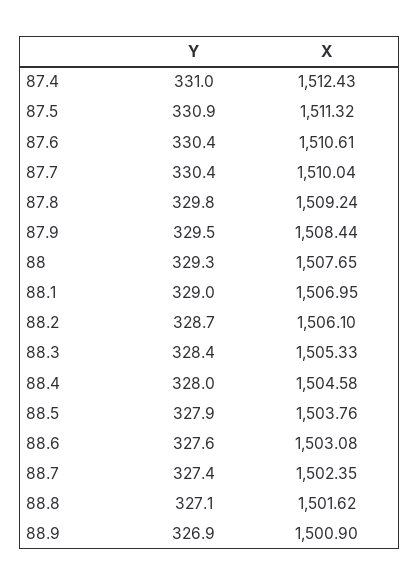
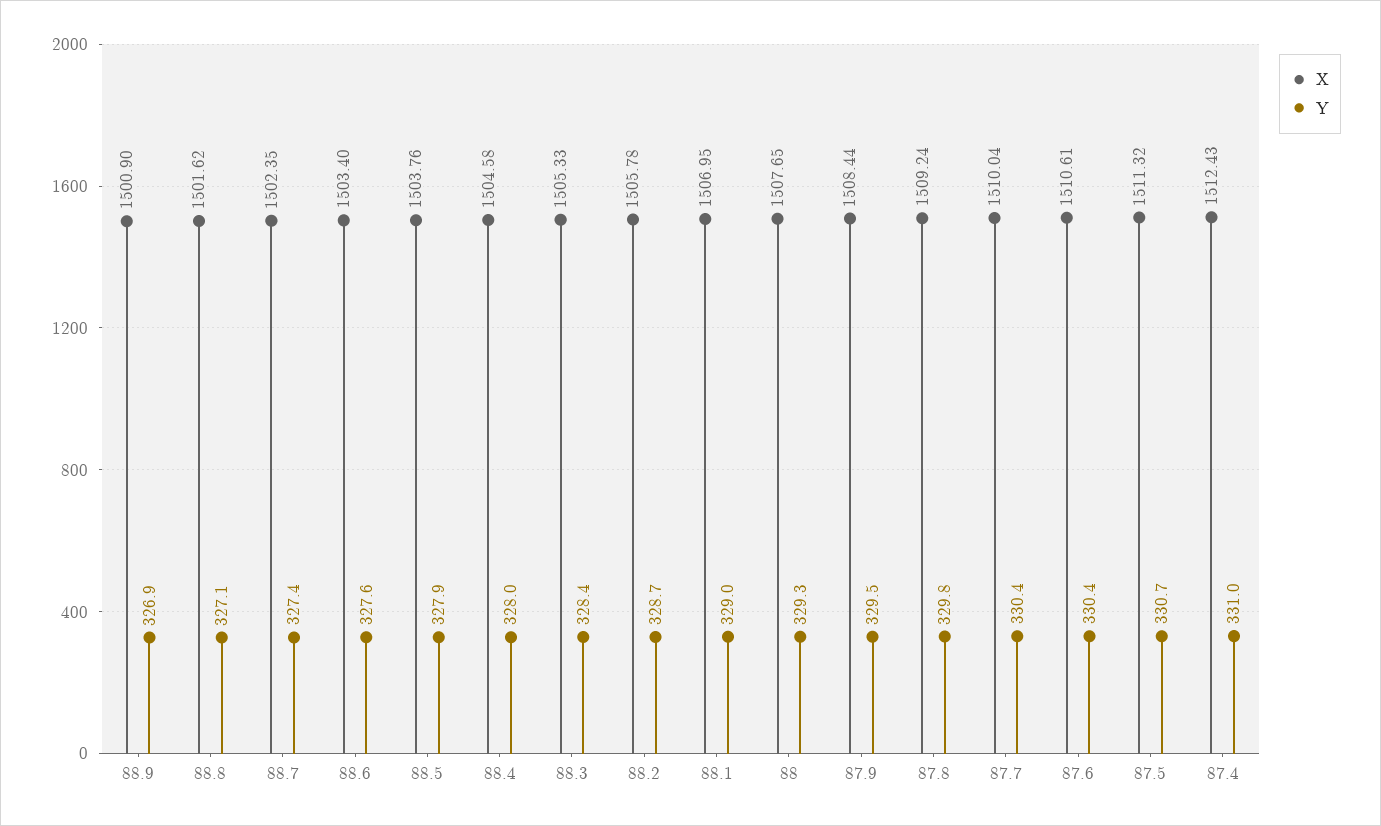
  {
    "Y": {
      "87.4": 331,
-     "87.5": 330.9,
+     "87.5": 330.7,
      "87.6": 330.4,
      "87.7": 330.4,
      "87.8": 329.8,
      "87.9": 329.5,
      "88": 329.3,
      "88.1": 329,
      "88.2": 328.7,
      "88.3": 328.4,
      "88.4": 328,
      "88.5": 327.9,
      "88.6": 327.6,
      "88.7": 327.4,
      "88.8": 327.1,
      "88.9": 326.9
    },
    "X": {
      "87.4": 1512.43,
      "87.5": 1511.32,
      "87.6": 1510.61,
      "87.7": 1510.04,
      "87.8": 1509.24,
      "87.9": 1508.44,
      "88": 1507.65,
      "88.1": 1506.95,
-     "88.2": 1506.1,
+     "88.2": 1505.78,
      "88.3": 1505.33,
      "88.4": 1504.58,
      "88.5": 1503.76,
-     "88.6": 1503.08,
+     "88.6": 1503.4,
      "88.7": 1502.35,
      "88.8": 1501.62,
      "88.9": 1500.9
    }
  }

